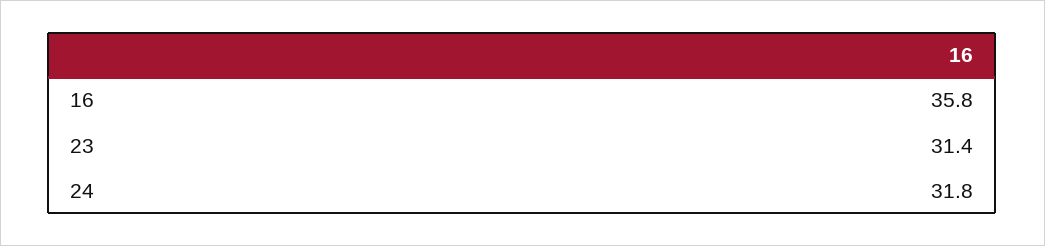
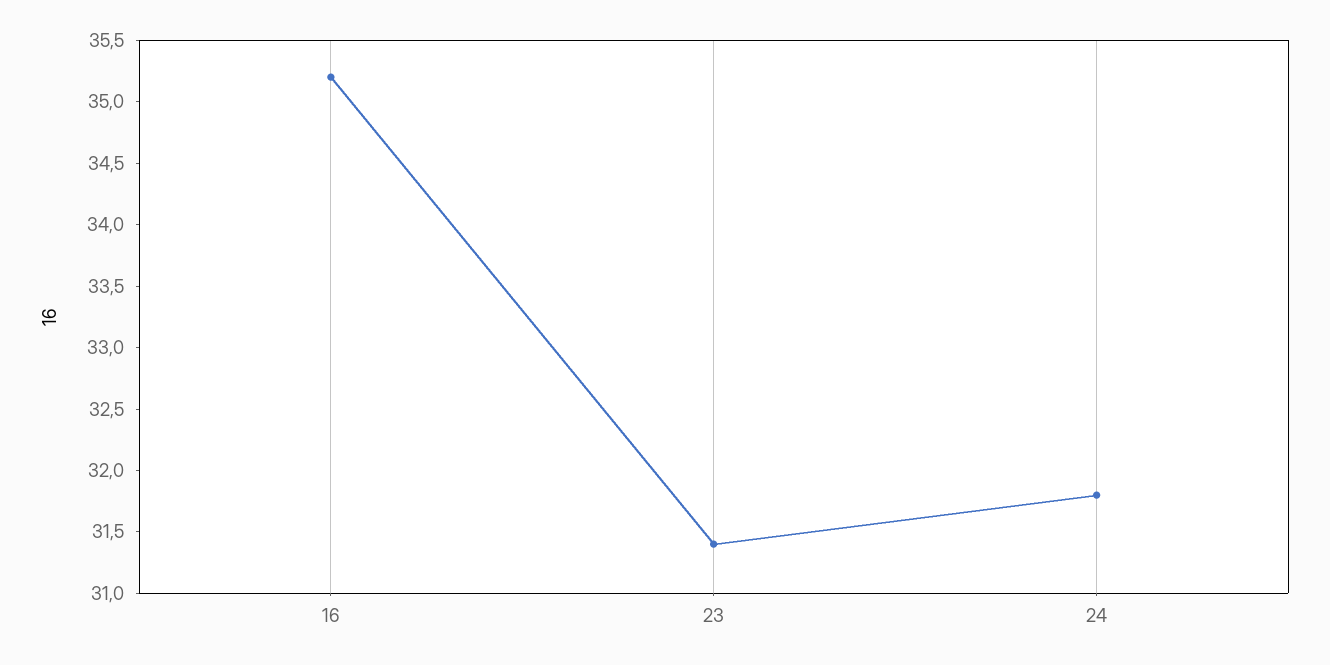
  {
-   "16": 35.8,
+   "16": 35.2,
    "23": 31.4,
    "24": 31.8
  }

